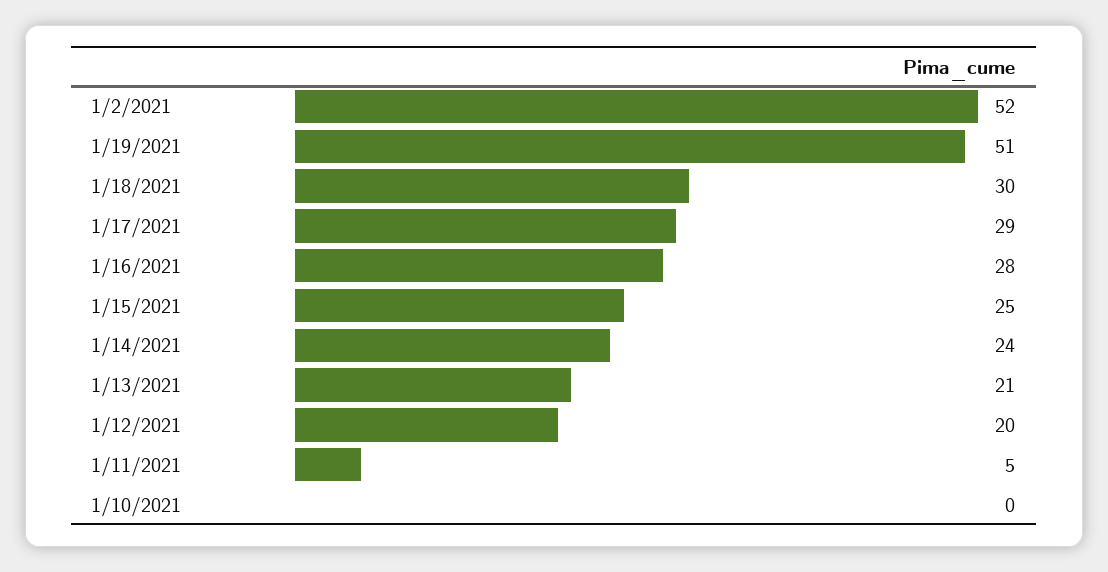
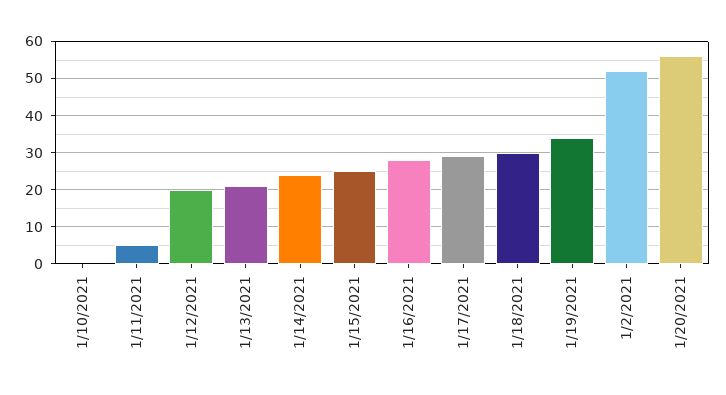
  {
    "1/2/2021": 52,
-   "1/19/2021": 51,
+   "1/19/2021": 35,
    "1/18/2021": 30,
    "1/17/2021": 29,
    "1/16/2021": 28,
    "1/15/2021": 25,
    "1/14/2021": 24,
    "1/13/2021": 21,
    "1/12/2021": 20,
    "1/11/2021": 5,
-   "1/10/2021": 0
+   "1/10/2021": 0,
+   "1/20/2021": 55
  }

